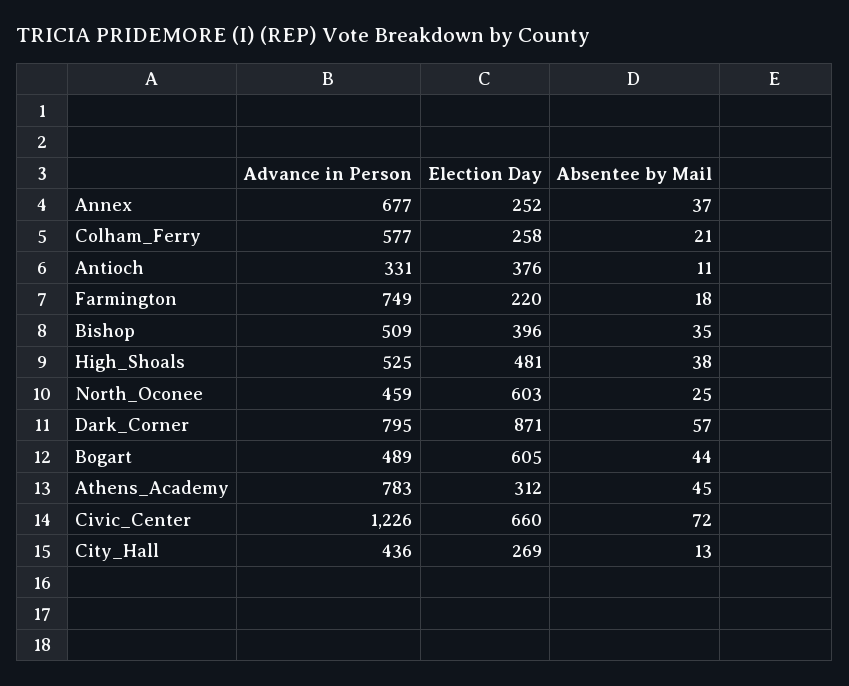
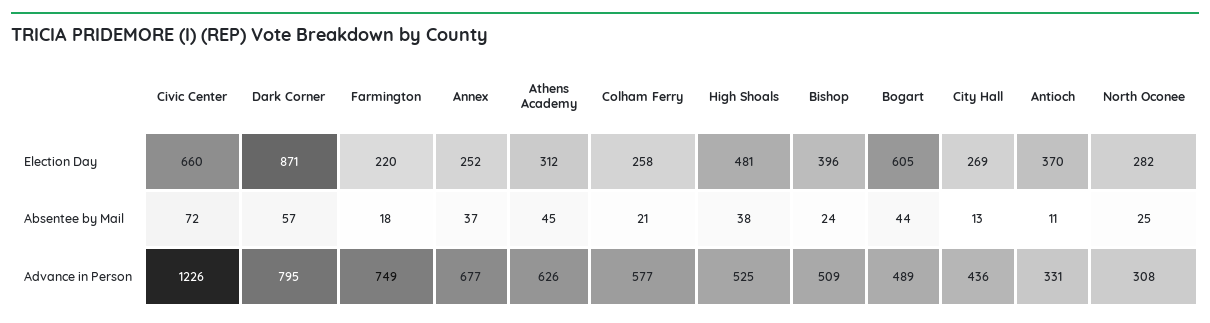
  {
    "Advance in Person": {
      "Annex": 677,
      "Colham_Ferry": 577,
      "Antioch": 331,
      "Farmington": 749,
      "Bishop": 509,
      "High_Shoals": 525,
-     "North_Oconee": 459,
+     "North_Oconee": 308,
      "Dark_Corner": 795,
      "Bogart": 489,
-     "Athens_Academy": 783,
+     "Athens_Academy": 626,
      "Civic_Center": 1226,
      "City_Hall": 436
    },
    "Election Day": {
      "Annex": 252,
      "Colham_Ferry": 258,
-     "Antioch": 376,
+     "Antioch": 370,
      "Farmington": 220,
      "Bishop": 396,
      "High_Shoals": 481,
-     "North_Oconee": 603,
+     "North_Oconee": 282,
      "Dark_Corner": 871,
      "Bogart": 605,
      "Athens_Academy": 312,
      "Civic_Center": 660,
      "City_Hall": 269
    },
    "Absentee by Mail": {
      "Annex": 37,
      "Colham_Ferry": 21,
      "Antioch": 11,
      "Farmington": 18,
-     "Bishop": 35,
+     "Bishop": 24,
      "High_Shoals": 38,
      "North_Oconee": 25,
      "Dark_Corner": 57,
      "Bogart": 44,
      "Athens_Academy": 45,
      "Civic_Center": 72,
      "City_Hall": 13
    }
  }

